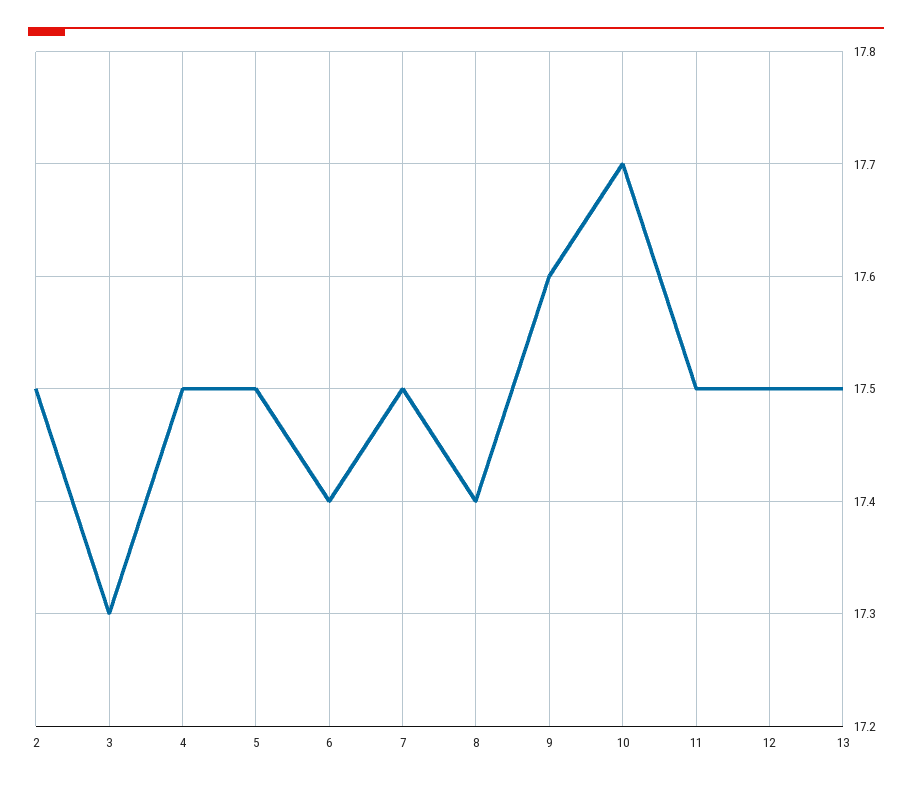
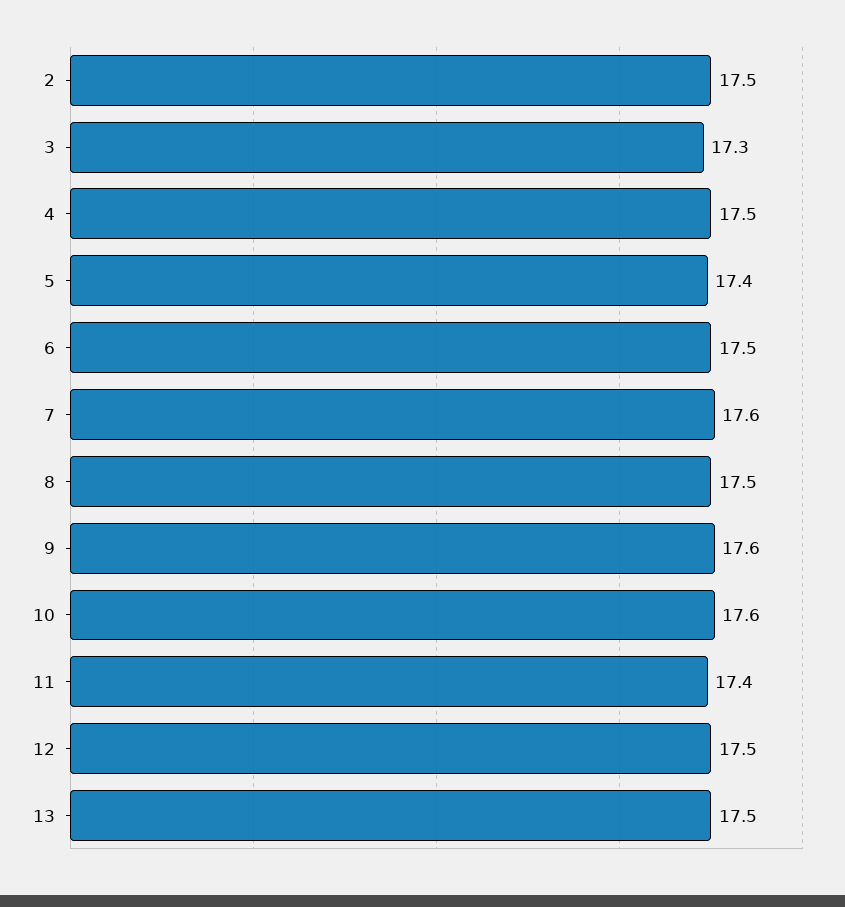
  {
    "2": 17.5,
    "3": 17.3,
    "4": 17.5,
-   "5": 17.5,
+   "5": 17.4,
-   "6": 17.4,
+   "6": 17.5,
-   "7": 17.5,
+   "7": 17.6,
-   "8": 17.4,
+   "8": 17.5,
    "9": 17.6,
-   "10": 17.7,
+   "10": 17.6,
-   "11": 17.5,
+   "11": 17.4,
    "12": 17.5,
    "13": 17.5
  }

